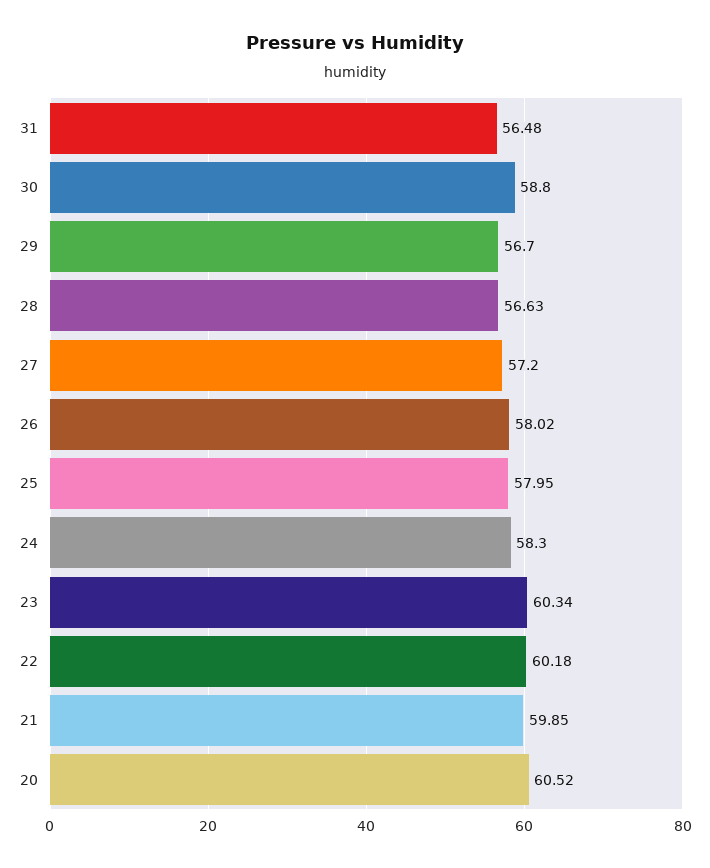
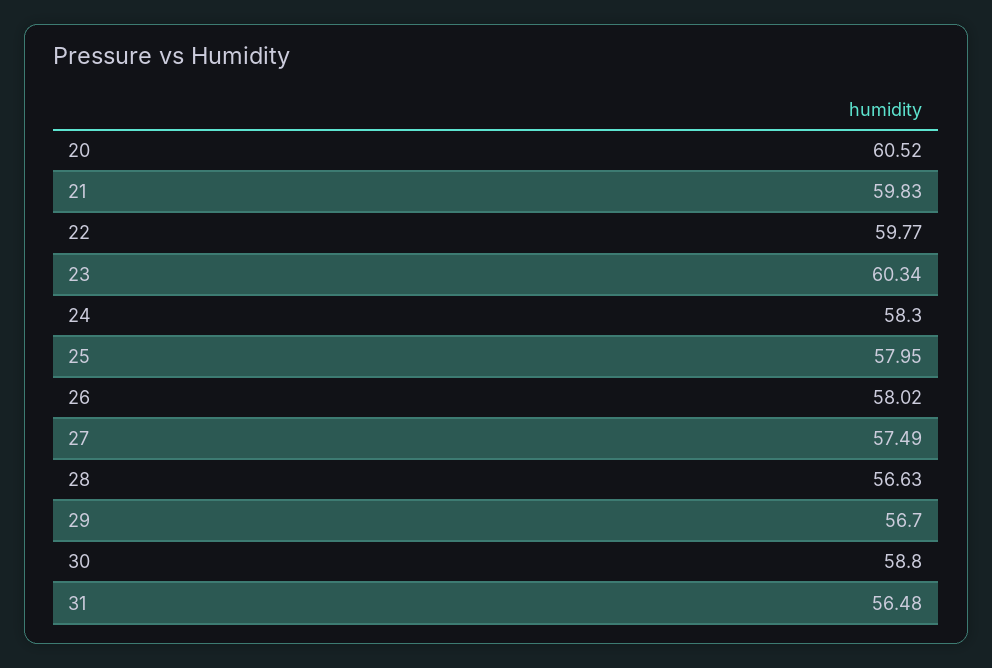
  {
    "31": 56.48,
    "30": 58.8,
    "29": 56.7,
    "28": 56.63,
-   "27": 57.2,
+   "27": 57.49,
    "26": 58.02,
    "25": 57.95,
    "24": 58.3,
    "23": 60.34,
-   "22": 60.18,
+   "22": 59.77,
-   "21": 59.85,
+   "21": 59.83,
    "20": 60.52
  }

